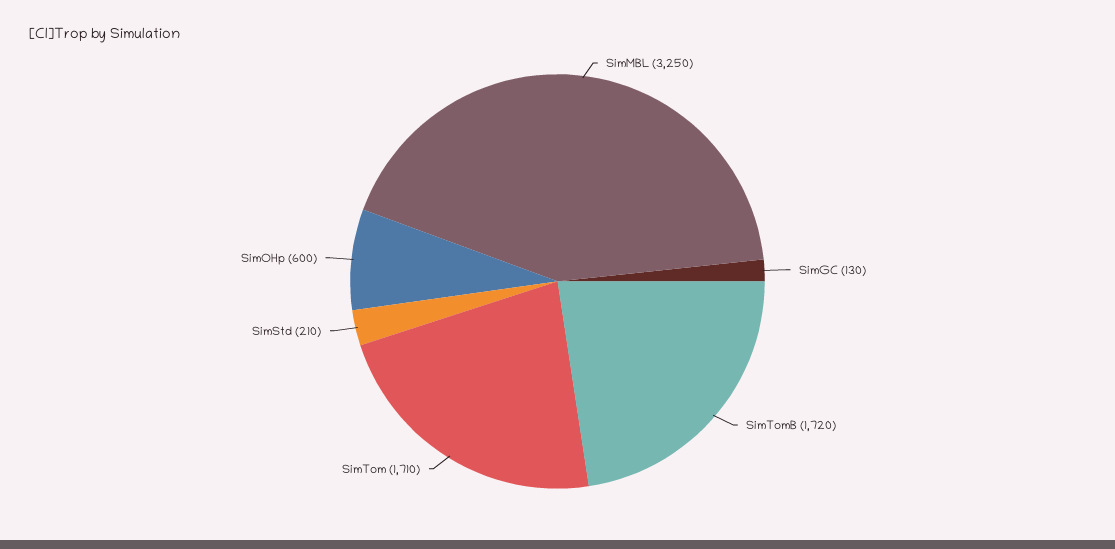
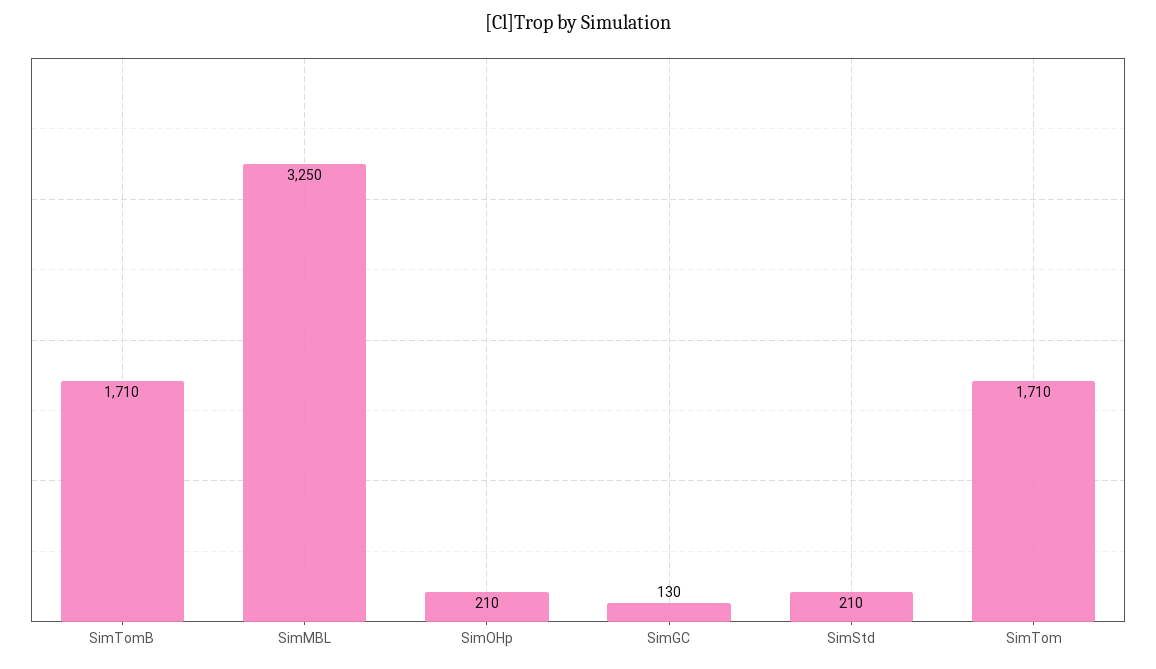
  {
    "SimMBL": 3250,
    "SimGC": 130,
-   "SimTomB": 1720,
+   "SimTomB": 1710,
    "SimTom": 1710,
    "SimStd": 210,
-   "SimOHp": 600
+   "SimOHp": 210
  }

